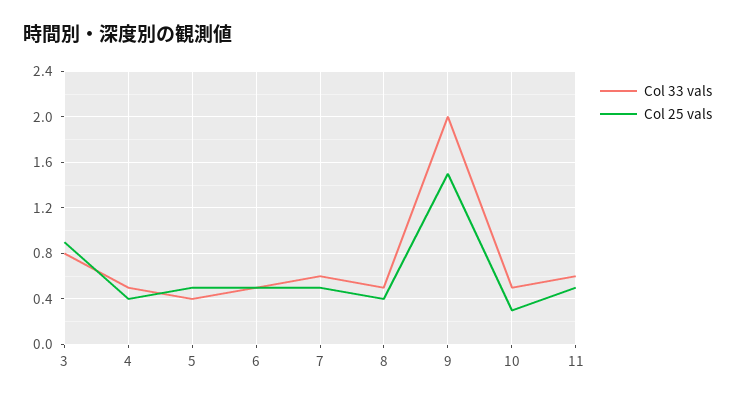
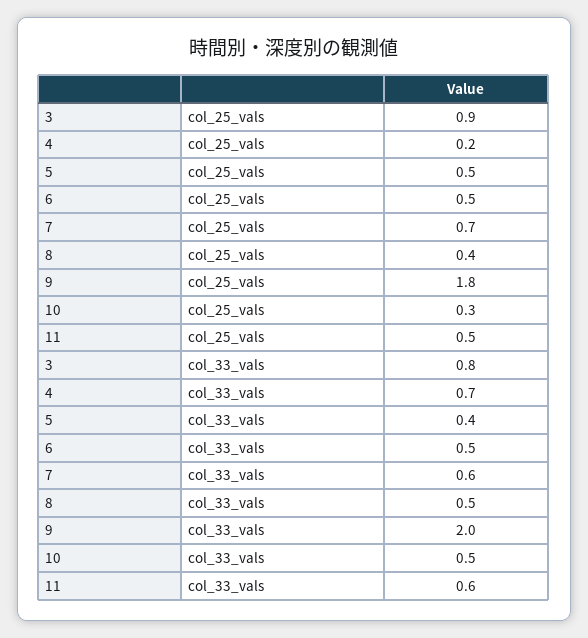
  {
    "Col 33 vals": {
      "3": 0.8,
-     "4": 0.5,
+     "4": 0.7,
      "5": 0.4,
      "6": 0.5,
      "7": 0.6,
      "8": 0.5,
      "9": 2,
      "10": 0.5,
      "11": 0.6
    },
    "Col 25 vals": {
      "3": 0.9,
-     "4": 0.4,
+     "4": 0.2,
      "5": 0.5,
      "6": 0.5,
-     "7": 0.5,
+     "7": 0.7,
      "8": 0.4,
-     "9": 1.5,
+     "9": 1.8,
      "10": 0.3,
      "11": 0.5
    }
  }

